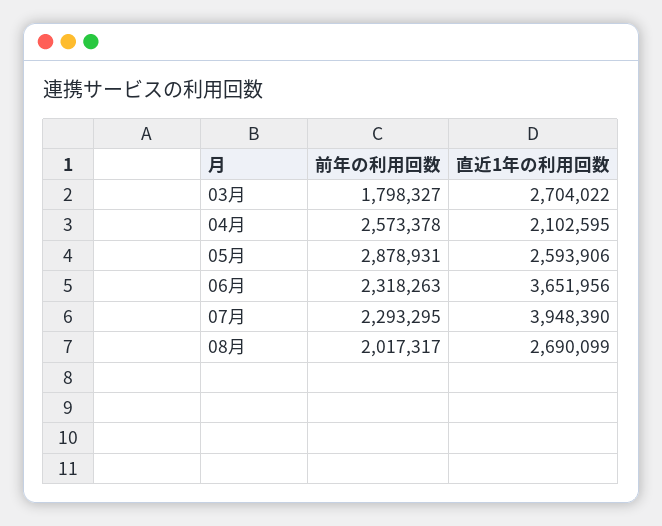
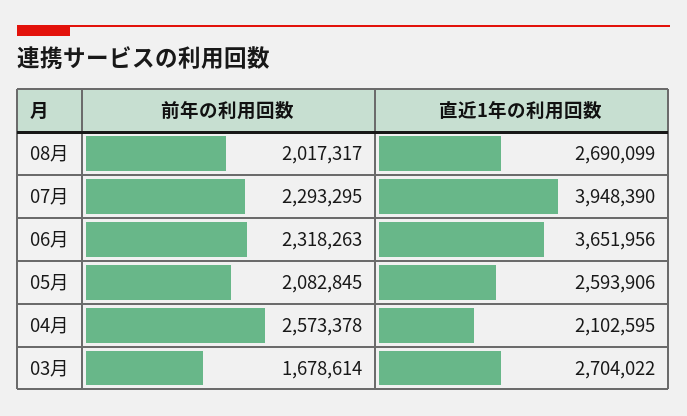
  {
    "前年の利用回数": {
-     "03月": 1798327,
+     "03月": 1678614,
      "04月": 2573378,
-     "05月": 2878931,
+     "05月": 2082845,
      "06月": 2318263,
      "07月": 2293295,
      "08月": 2017317
    },
    "直近1年の利用回数": {
      "03月": 2704022,
      "04月": 2102595,
      "05月": 2593906,
      "06月": 3651956,
      "07月": 3948390,
      "08月": 2690099
    }
  }

